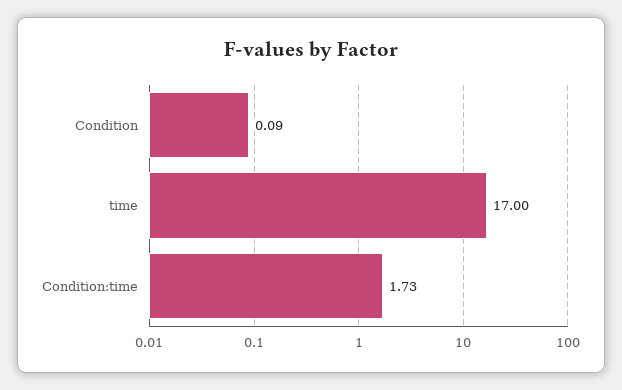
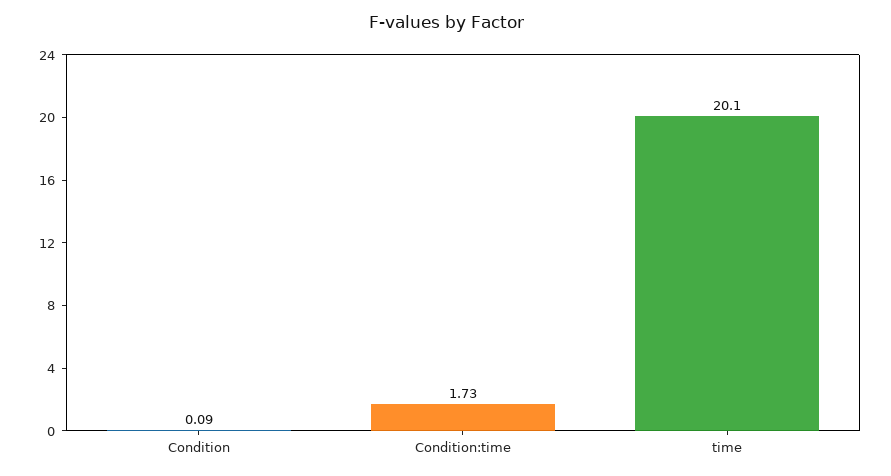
  {
    "Condition": 0.09,
-   "time": 17,
+   "time": 20.1,
    "Condition:time": 1.73
  }

